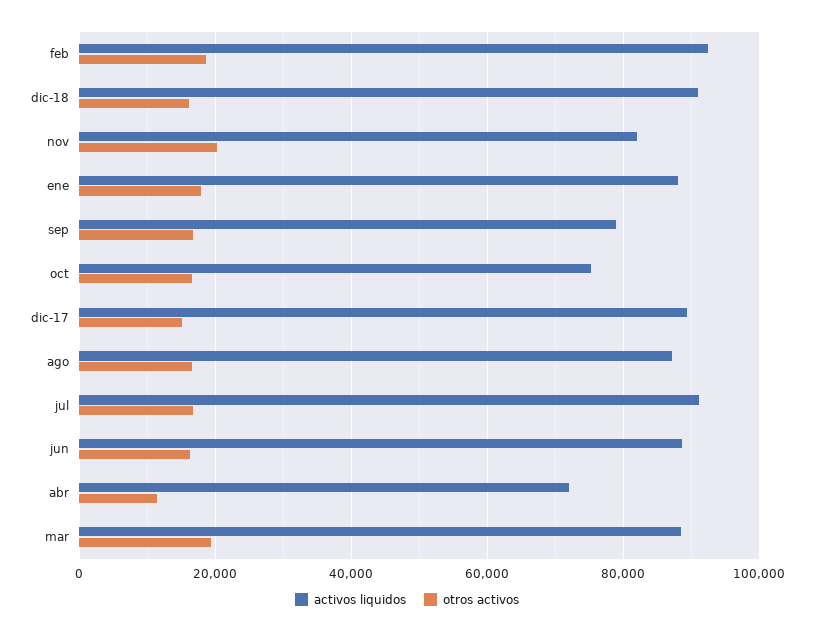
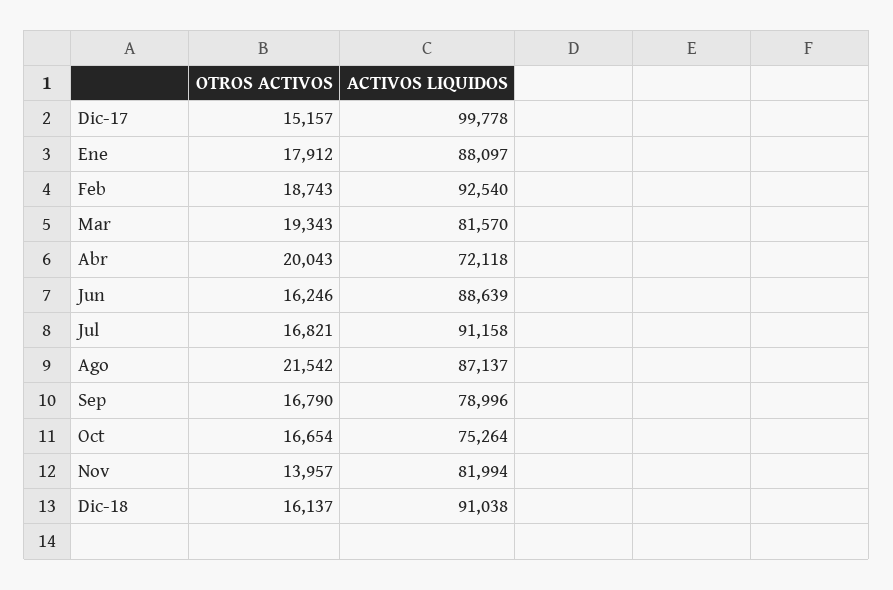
  {
    "activos liquidos": {
      "feb": 92540,
      "dic-18": 91038,
      "nov": 81994,
      "ene": 88097,
      "sep": 78996,
      "oct": 75264,
-     "dic-17": 90000,
+     "dic-17": 99778,
      "ago": 87137,
      "jul": 91158,
      "jun": 88639,
      "abr": 72118,
-     "mar": 88000
+     "mar": 81570
    },
    "otros activos": {
      "feb": 18743,
      "dic-18": 16137,
-     "nov": 20000,
+     "nov": 13957,
      "ene": 17912,
      "sep": 16790,
      "oct": 16654,
      "dic-17": 15157,
-     "ago": 16000,
+     "ago": 21542,
      "jul": 16821,
      "jun": 16246,
-     "abr": 12000,
+     "abr": 20043,
      "mar": 19343
    }
  }

